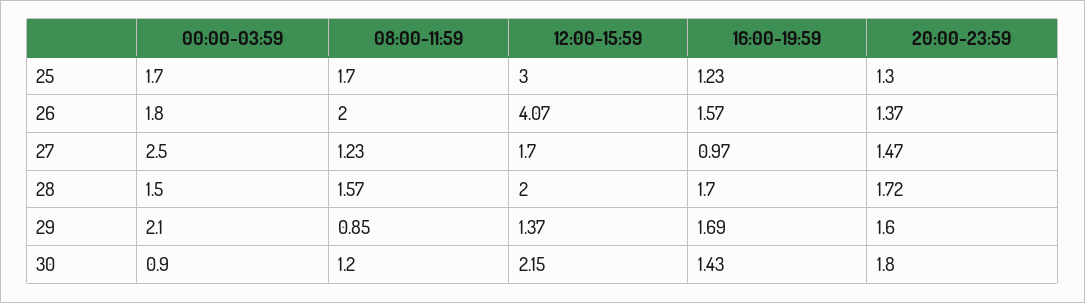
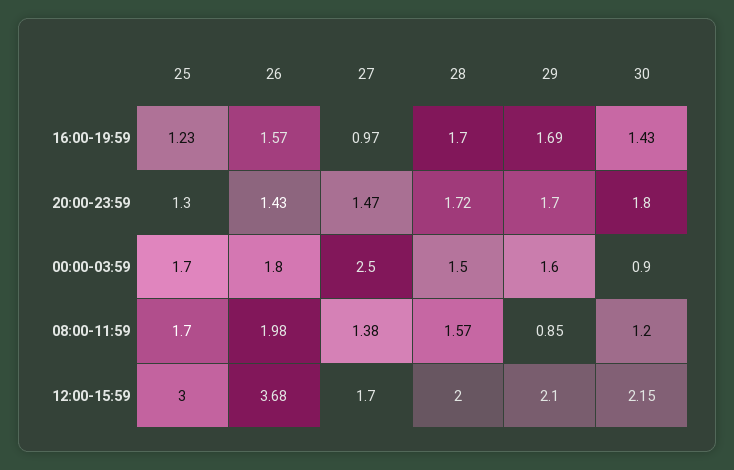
  {
    "00:00-03:59": {
      "25": 1.7,
      "26": 1.8,
      "27": 2.5,
      "28": 1.5,
-     "29": 2.1,
+     "29": 1.6,
      "30": 0.9
    },
    "08:00-11:59": {
      "25": 1.7,
-     "26": 2,
+     "26": 1.98,
-     "27": 1.23,
+     "27": 1.38,
      "28": 1.57,
      "29": 0.85,
      "30": 1.2
    },
    "12:00-15:59": {
      "25": 3,
-     "26": 4.07,
+     "26": 3.68,
      "27": 1.7,
      "28": 2,
-     "29": 1.37,
+     "29": 2.1,
      "30": 2.15
    },
    "16:00-19:59": {
      "25": 1.23,
      "26": 1.57,
      "27": 0.97,
      "28": 1.7,
      "29": 1.69,
      "30": 1.43
    },
    "20:00-23:59": {
      "25": 1.3,
-     "26": 1.37,
+     "26": 1.43,
      "27": 1.47,
      "28": 1.72,
-     "29": 1.6,
+     "29": 1.7,
      "30": 1.8
    }
  }

